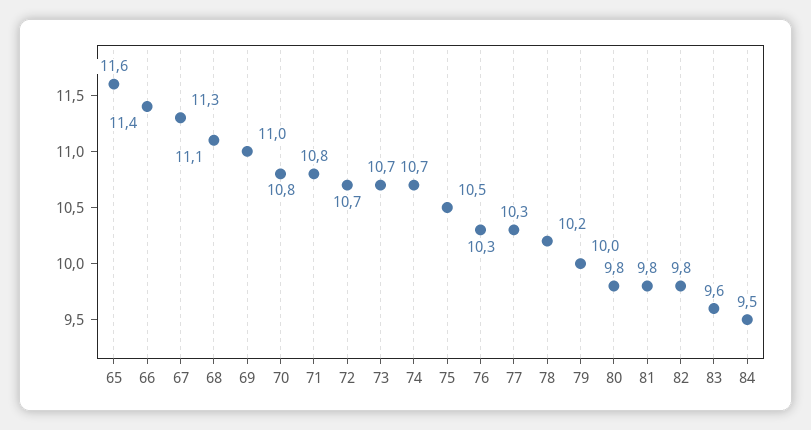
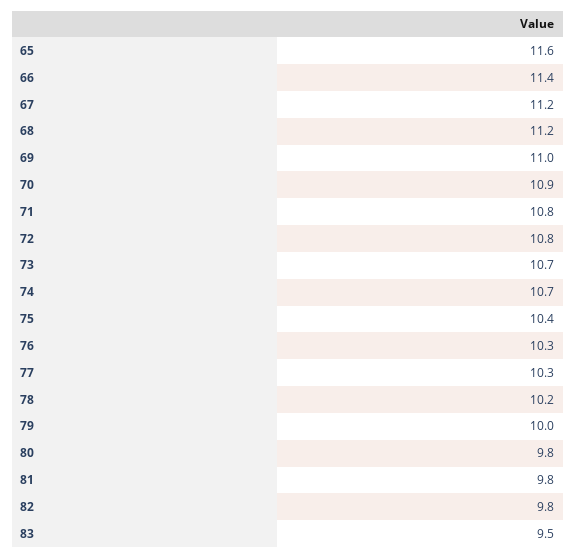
  {
    "65": 11.6,
    "66": 11.4,
-   "67": 11.3,
+   "67": 11.2,
-   "68": 11.1,
+   "68": 11.2,
    "69": 11,
-   "70": 10.8,
+   "70": 10.9,
    "71": 10.8,
-   "72": 10.7,
+   "72": 10.8,
    "73": 10.7,
    "74": 10.7,
-   "75": 10.5,
+   "75": 10.4,
    "76": 10.3,
    "77": 10.3,
    "78": 10.2,
    "79": 10,
    "80": 9.8,
    "81": 9.8,
    "82": 9.8,
-   "83": 9.6,
+   "83": 9.5
-   "84": 9.5
  }

